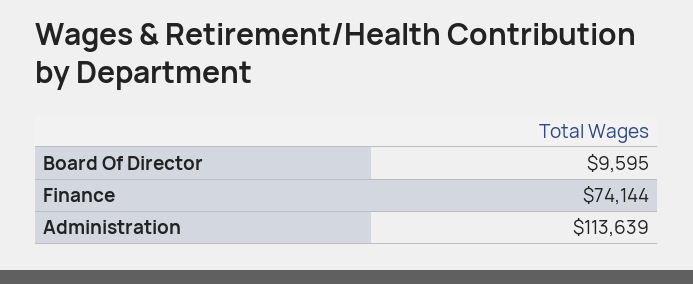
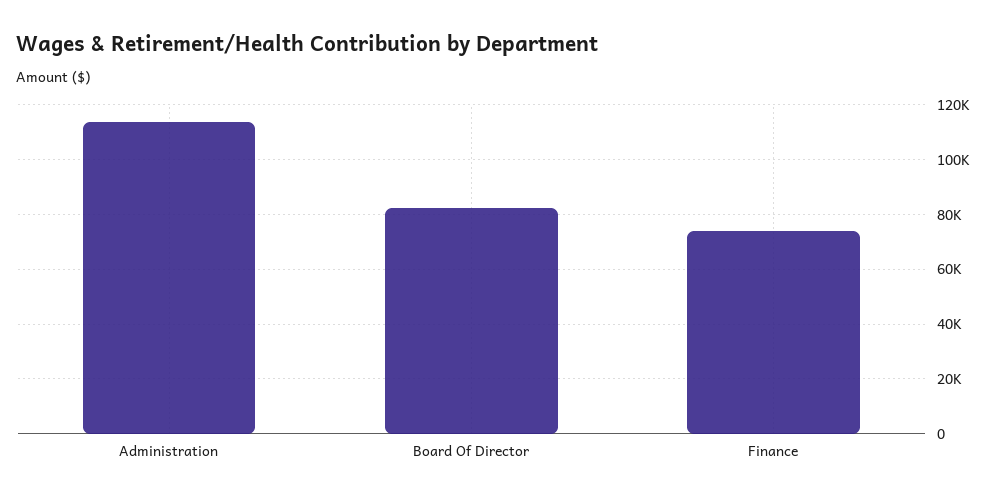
  {
-   "Board Of Director": 9595,
+   "Board Of Director": 82500,
    "Finance": 74144,
    "Administration": 113639
  }

